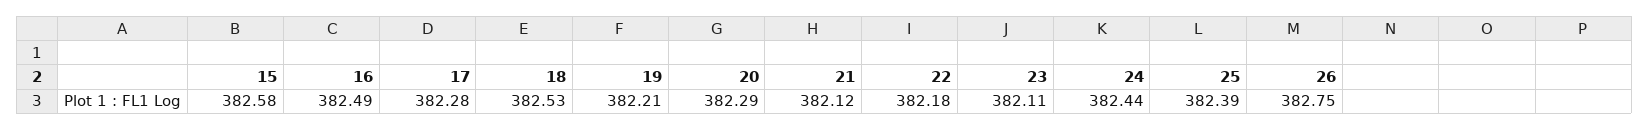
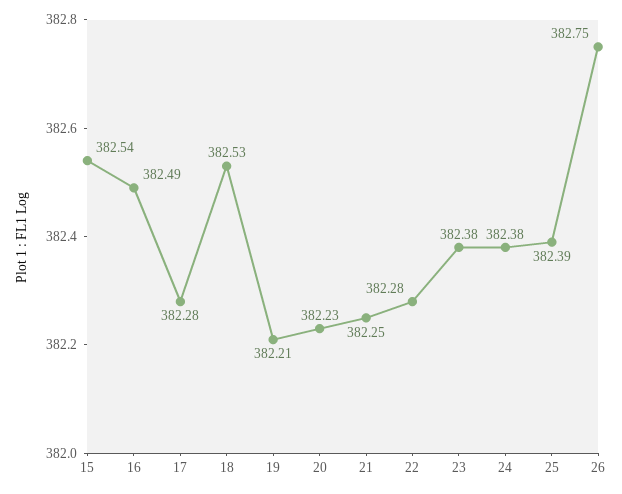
  {
-   "15": 382.58,
+   "15": 382.54,
    "16": 382.49,
    "17": 382.28,
    "18": 382.53,
    "19": 382.21,
-   "20": 382.29,
+   "20": 382.23,
-   "21": 382.12,
+   "21": 382.25,
-   "22": 382.18,
+   "22": 382.28,
-   "23": 382.11,
+   "23": 382.38,
-   "24": 382.44,
+   "24": 382.38,
    "25": 382.39,
    "26": 382.75
  }

